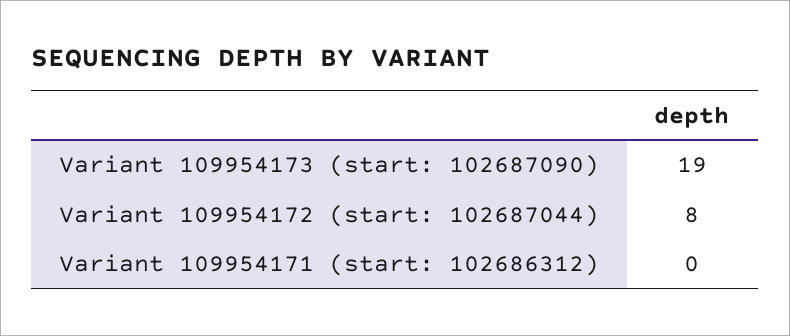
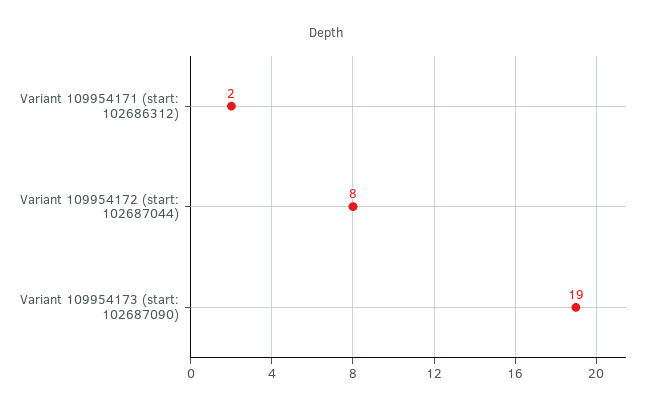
  {
    "Variant 109954173 (start: 102687090)": 19,
    "Variant 109954172 (start: 102687044)": 8,
-   "Variant 109954171 (start: 102686312)": 0
+   "Variant 109954171 (start: 102686312)": 2
  }

